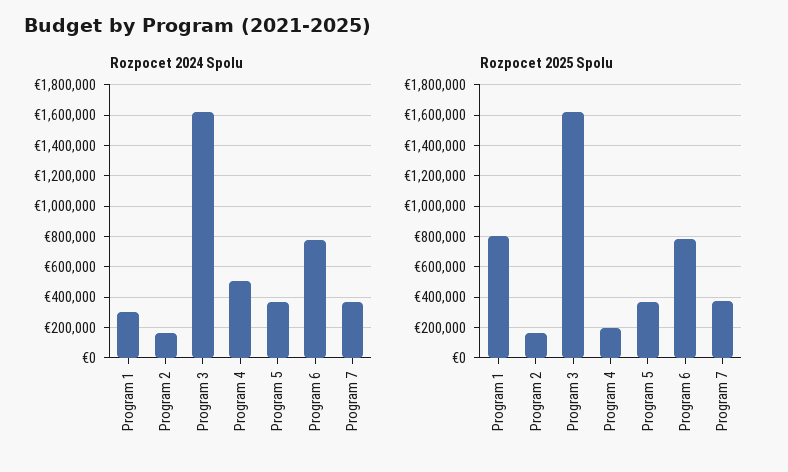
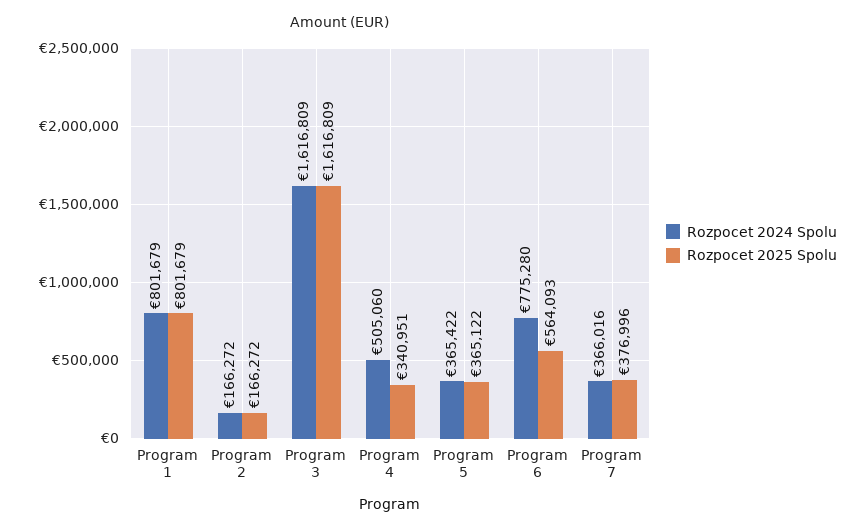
  {
    "Rozpocet 2024 Spolu": {
-     "Program 1": 300000,
+     "Program 1": 801679,
      "Program 2": 166272,
      "Program 3": 1616809,
      "Program 4": 505060,
      "Program 5": 365422,
      "Program 6": 775280,
      "Program 7": 366016
    },
    "Rozpocet 2025 Spolu": {
      "Program 1": 801679,
      "Program 2": 166272,
      "Program 3": 1616809,
-     "Program 4": 200000,
+     "Program 4": 340951,
      "Program 5": 365122,
-     "Program 6": 800000,
+     "Program 6": 564093,
      "Program 7": 376996
    }
  }

